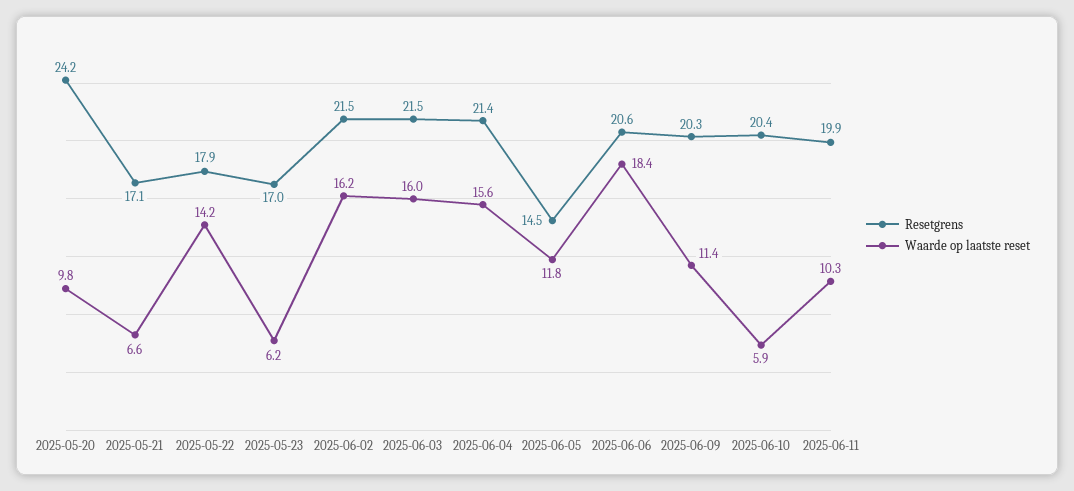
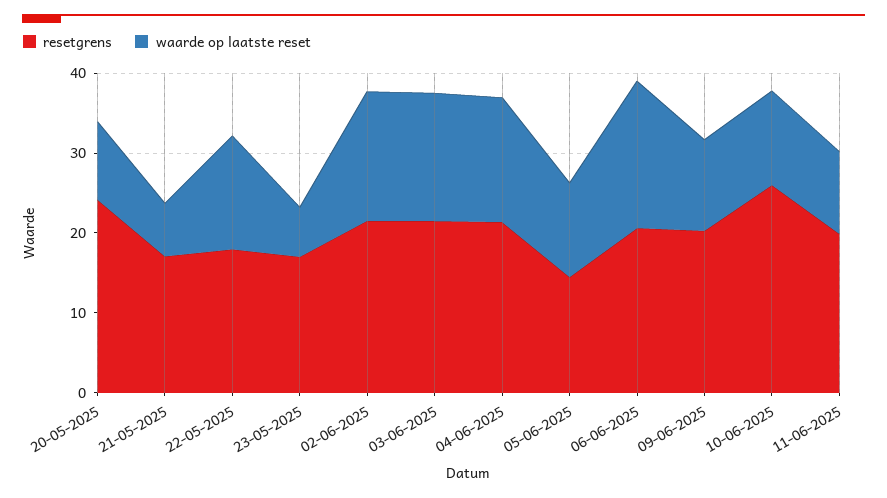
  {
    "Resetgrens": {
      "2025-05-20": 24.2,
      "2025-05-21": 17.1,
      "2025-05-22": 17.9,
      "2025-05-23": 17,
      "2025-06-02": 21.5,
      "2025-06-03": 21.5,
      "2025-06-04": 21.4,
      "2025-06-05": 14.5,
      "2025-06-06": 20.6,
      "2025-06-09": 20.3,
-     "2025-06-10": 20.4,
+     "2025-06-10": 26,
      "2025-06-11": 19.9
    },
    "Waarde op laatste reset": {
      "2025-05-20": 9.8,
      "2025-05-21": 6.6,
      "2025-05-22": 14.2,
      "2025-05-23": 6.2,
      "2025-06-02": 16.2,
      "2025-06-03": 16,
      "2025-06-04": 15.6,
      "2025-06-05": 11.8,
      "2025-06-06": 18.4,
      "2025-06-09": 11.4,
-     "2025-06-10": 5.9,
+     "2025-06-10": 12,
      "2025-06-11": 10.3
    }
  }

